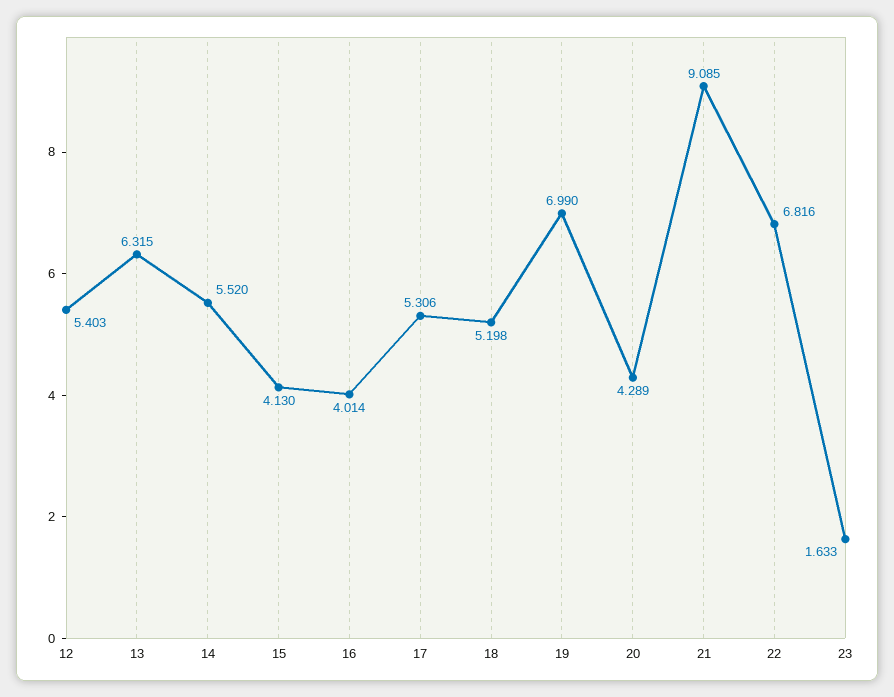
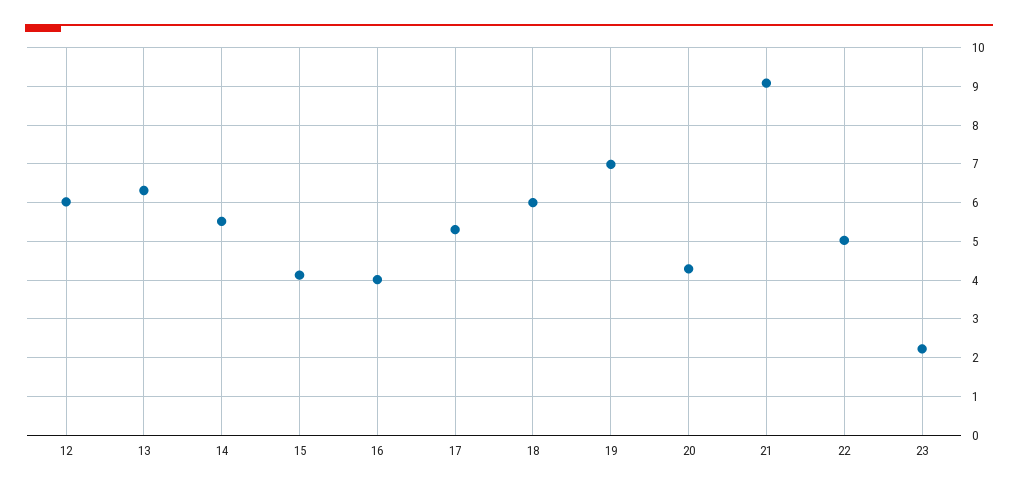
  {
-   "12": 5.403,
+   "12": 6,
    "13": 6.315,
    "14": 5.52,
    "15": 4.13,
    "16": 4.014,
    "17": 5.306,
-   "18": 5.198,
+   "18": 6,
    "19": 6.99,
    "20": 4.289,
    "21": 9.085,
-   "22": 6.816,
+   "22": 5,
-   "23": 1.633
+   "23": 2.2
  }

